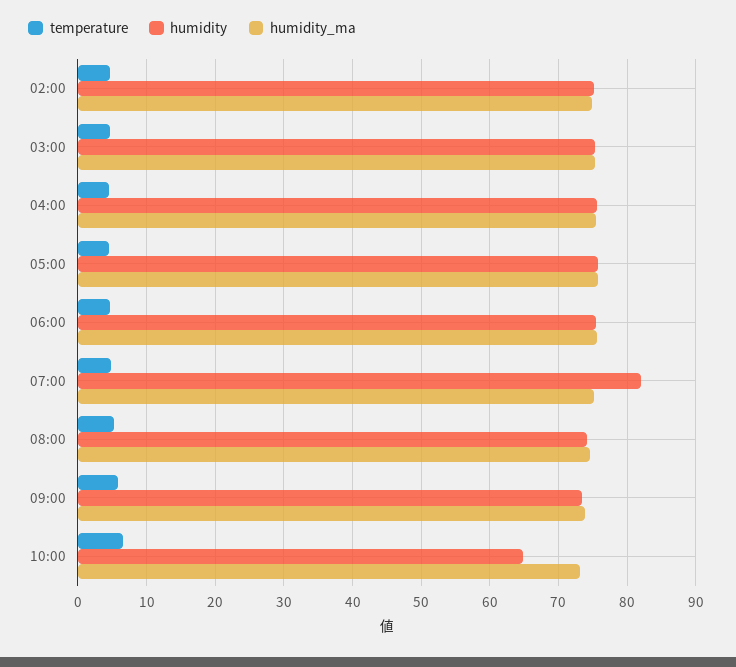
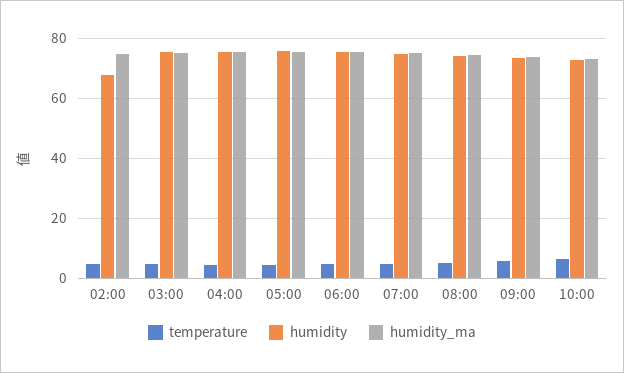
  {
    "temperature": {
      "02:00": 5,
      "03:00": 5,
      "04:00": 5,
      "05:00": 5,
      "06:00": 5,
      "07:00": 5,
      "08:00": 5,
      "09:00": 6,
      "10:00": 7
    },
    "humidity": {
-     "02:00": 75,
+     "02:00": 67.5,
      "03:00": 75,
      "04:00": 76,
      "05:00": 76,
      "06:00": 76,
-     "07:00": 82,
+     "07:00": 75,
      "08:00": 74,
      "09:00": 74,
-     "10:00": 65
+     "10:00": 72.5
    },
    "humidity_ma": {
      "02:00": 75,
      "03:00": 75,
      "04:00": 76,
      "05:00": 76,
      "06:00": 76,
      "07:00": 75,
      "08:00": 75,
      "09:00": 74,
      "10:00": 73
    }
  }

